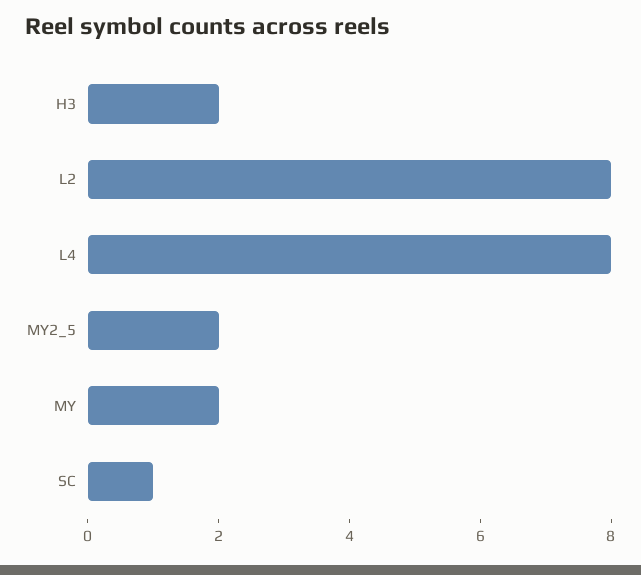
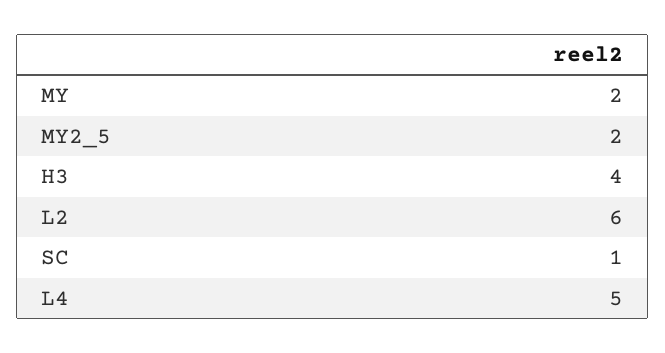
  {
-   "H3": 2,
+   "H3": 4,
-   "L2": 8,
+   "L2": 6,
-   "L4": 8,
+   "L4": 5,
    "MY2_5": 2,
    "MY": 2,
    "SC": 1
  }

